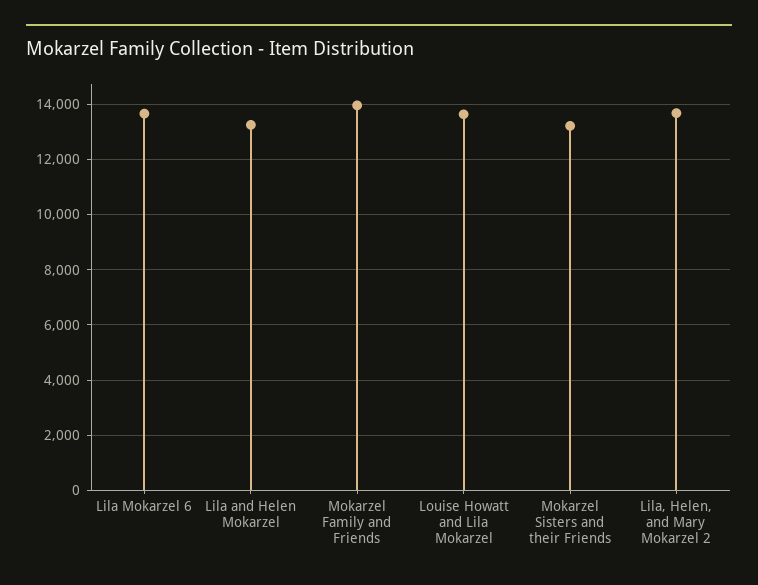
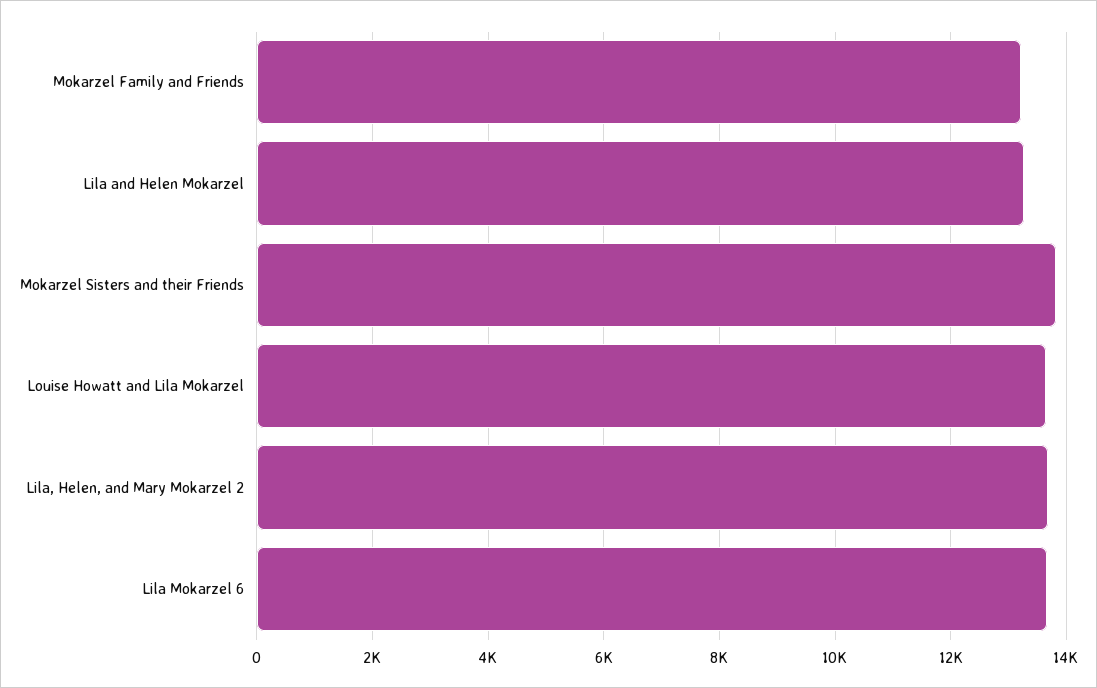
  {
    "Lila Mokarzel 6": 13600,
    "Lila and Helen Mokarzel": 13200,
-   "Mokarzel Family and Friends": 14000,
+   "Mokarzel Family and Friends": 13200,
    "Louise Howatt and Lila Mokarzel": 13600,
-   "Mokarzel Sisters and their Friends": 13250,
+   "Mokarzel Sisters and their Friends": 13800,
    "Lila, Helen, and Mary Mokarzel 2": 13600
  }

